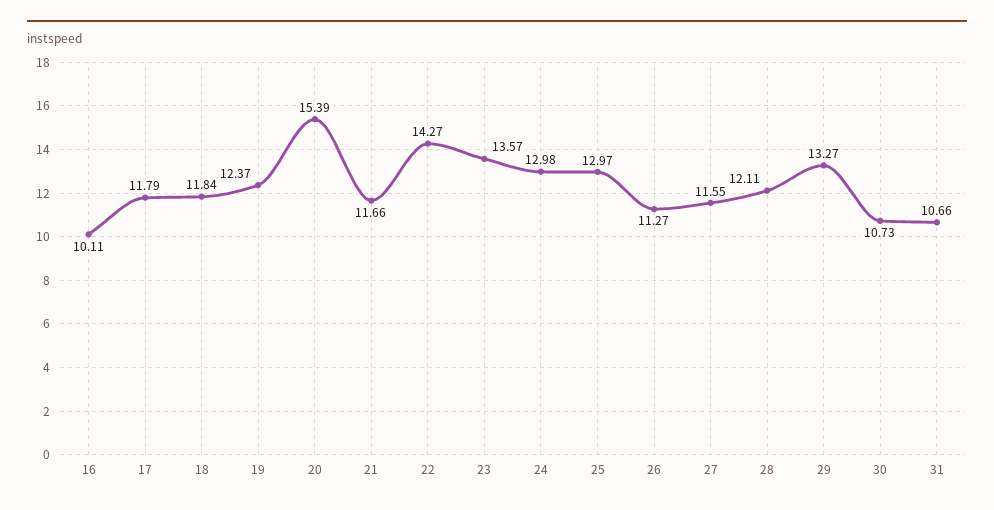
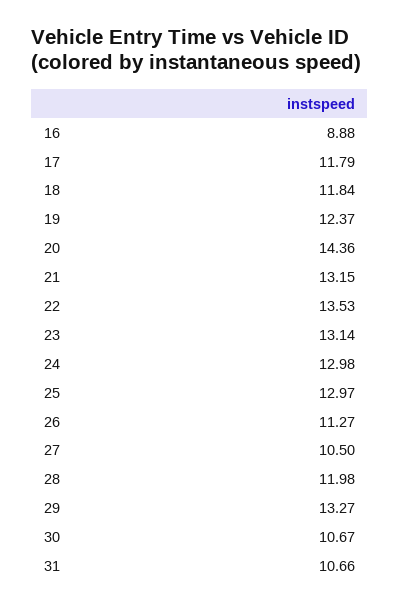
  {
-   "16": 10.11,
+   "16": 8.88,
    "17": 11.79,
    "18": 11.84,
    "19": 12.37,
-   "20": 15.39,
+   "20": 14.36,
-   "21": 11.66,
+   "21": 13.15,
-   "22": 14.27,
+   "22": 13.53,
-   "23": 13.57,
+   "23": 13.14,
    "24": 12.98,
    "25": 12.97,
    "26": 11.27,
-   "27": 11.55,
+   "27": 10.5,
-   "28": 12.11,
+   "28": 11.98,
    "29": 13.27,
-   "30": 10.73,
+   "30": 10.67,
    "31": 10.66
  }

